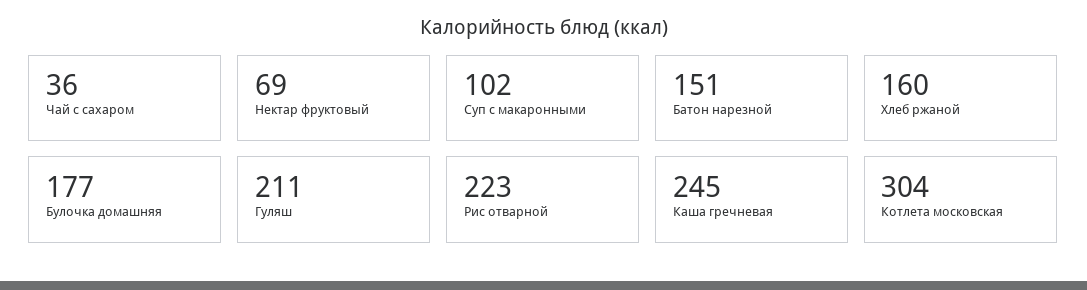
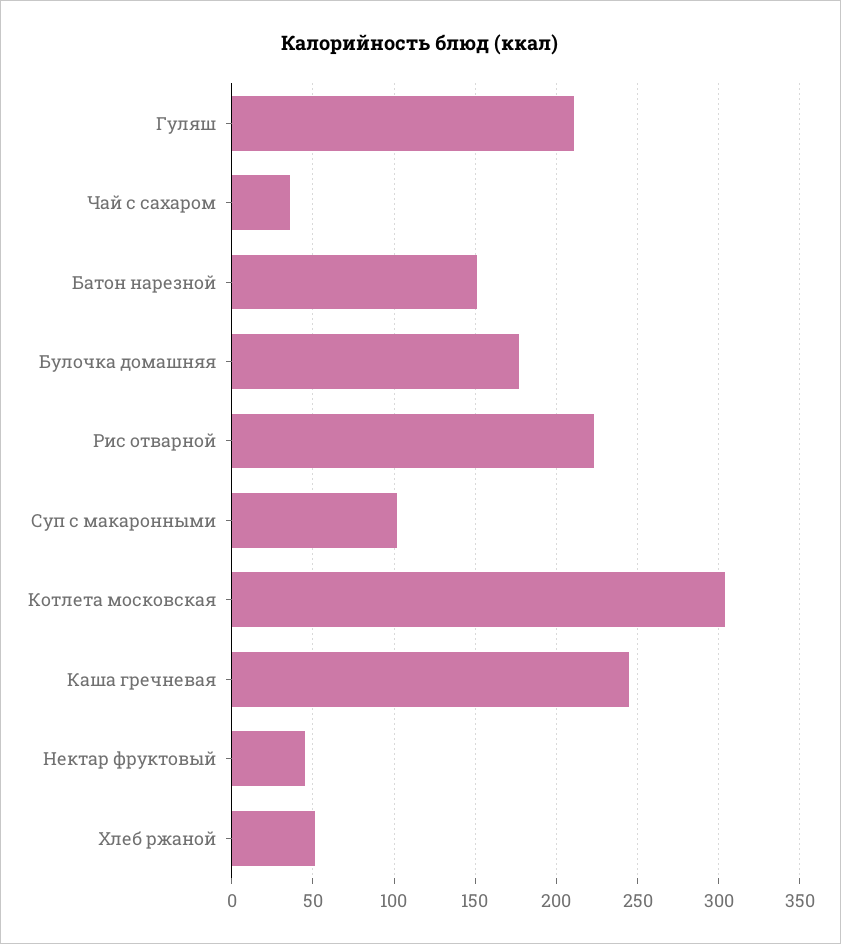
  {
    "Чай с сахаром": 36,
-   "Нектар фруктовый": 69,
+   "Нектар фруктовый": 45,
    "Суп с макаронными": 102,
    "Батон нарезной": 151,
-   "Хлеб ржаной": 160,
+   "Хлеб ржаной": 50,
    "Булочка домашняя": 177,
    "Гуляш": 211,
    "Рис отварной": 223,
    "Каша гречневая": 245,
    "Котлета московская": 304
  }

